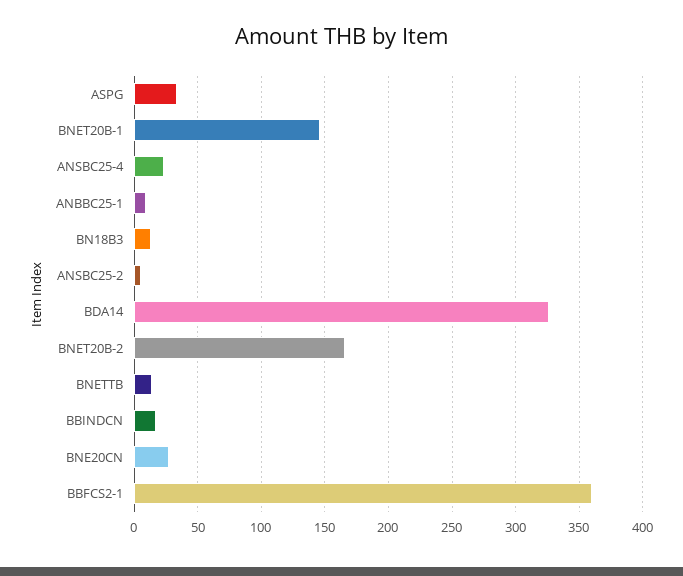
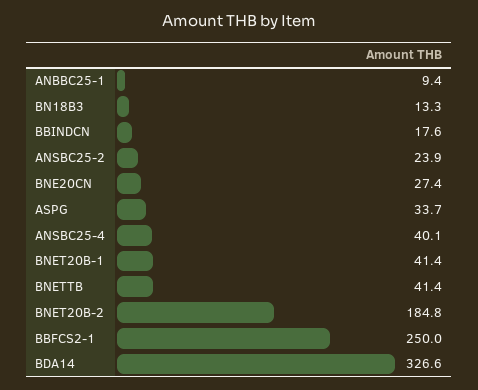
  {
    "ASPG": 33.7,
-   "BNET20B-1": 145,
+   "BNET20B-1": 41.4,
-   "ANSBC25-4": 25,
+   "ANSBC25-4": 40.1,
    "ANBBC25-1": 9.4,
    "BN18B3": 13.3,
-   "ANSBC25-2": 5,
+   "ANSBC25-2": 23.9,
    "BDA14": 326.6,
-   "BNET20B-2": 165,
+   "BNET20B-2": 184.8,
-   "BNETTB": 15,
+   "BNETTB": 41.4,
    "BBINDCN": 17.6,
    "BNE20CN": 27.4,
-   "BBFCS2-1": 360
+   "BBFCS2-1": 250
  }

